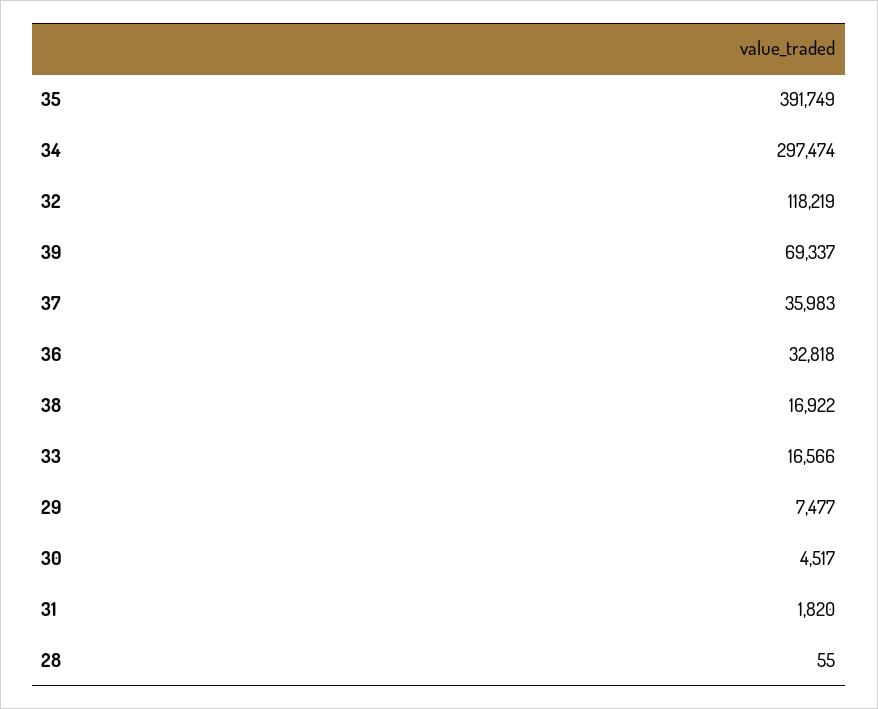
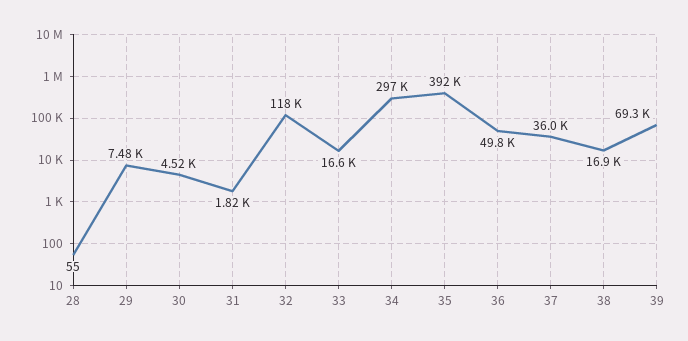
  {
    "35": 391749,
    "34": 297474,
    "32": 118219,
    "39": 69337,
    "37": 35983,
-   "36": 32818,
+   "36": 49800,
    "38": 16922,
    "33": 16566,
    "29": 7477,
    "30": 4517,
    "31": 1820,
    "28": 55
  }

